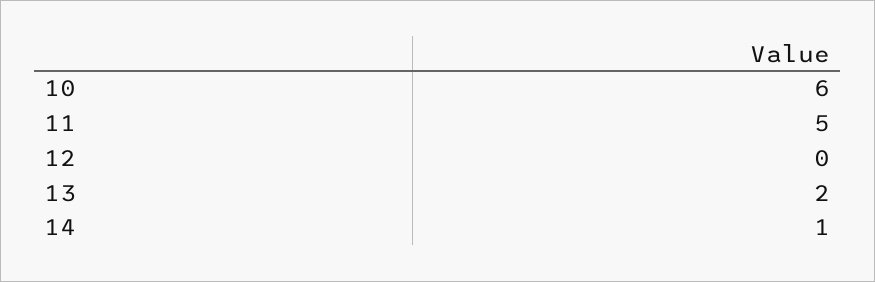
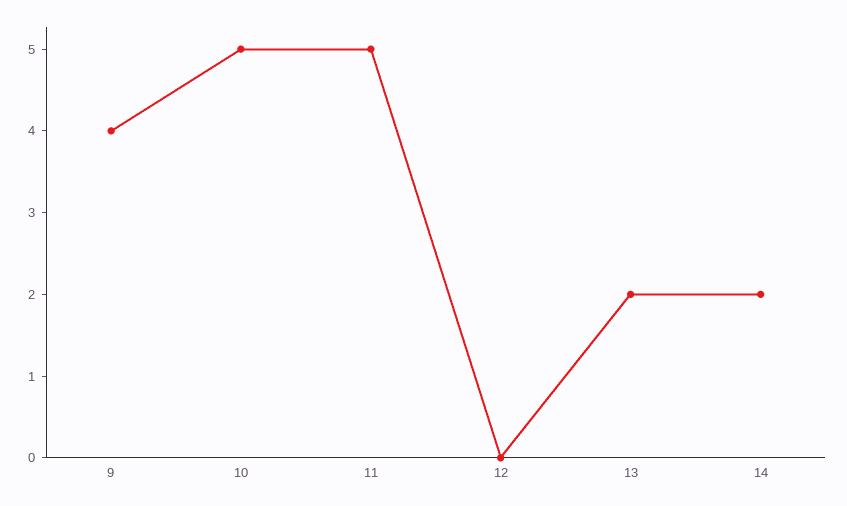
  {
-   "10": 6,
+   "10": 5,
    "11": 5,
    "12": 0,
    "13": 2,
-   "14": 1
+   "14": 2,
+   "9": 4
  }

